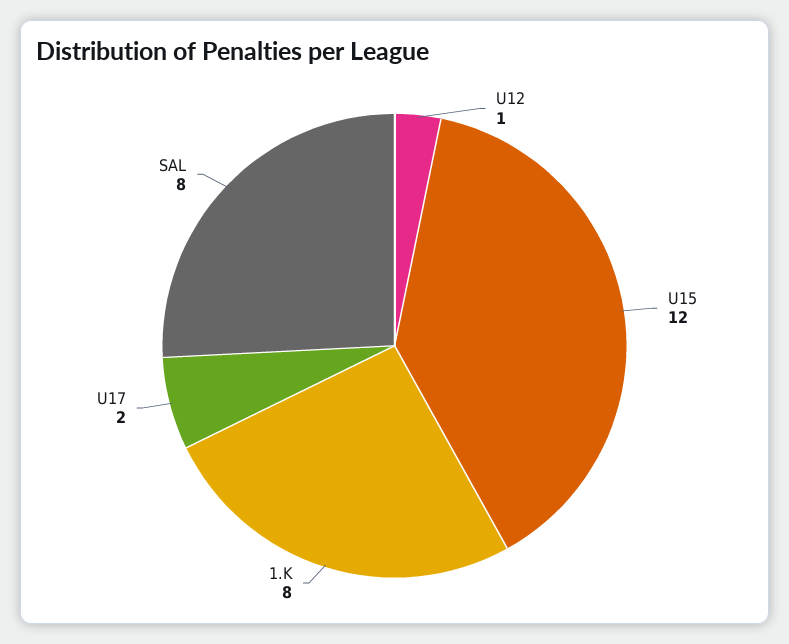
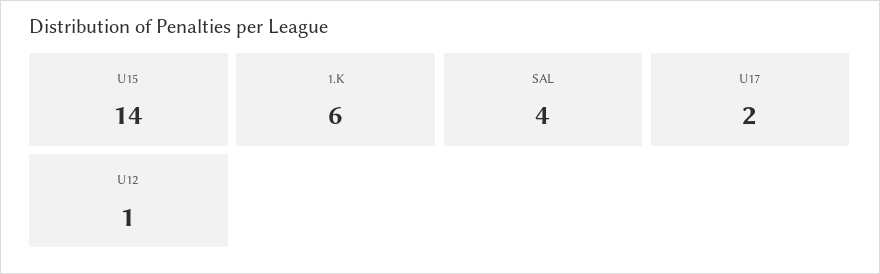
  {
    "U12": 1,
-   "U15": 12,
+   "U15": 14,
-   "1.K": 8,
+   "1.K": 6,
    "U17": 2,
-   "SAL": 8
+   "SAL": 4
  }

